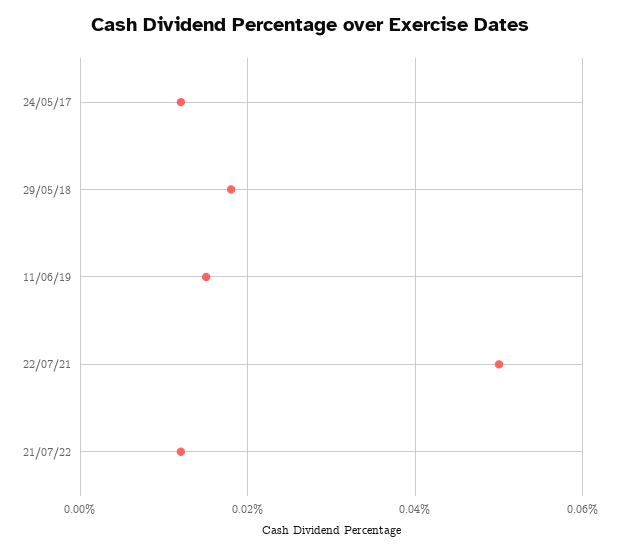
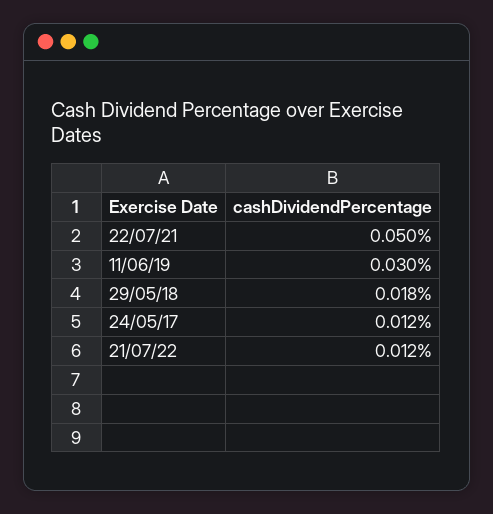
  {
    "24/05/17": 0.012,
    "29/05/18": 0.018,
-   "11/06/19": 0.015,
+   "11/06/19": 0.03,
    "22/07/21": 0.05,
    "21/07/22": 0.012
  }

